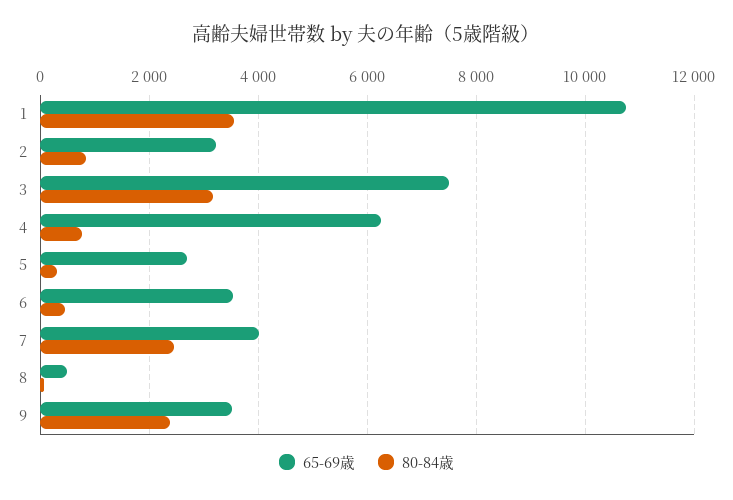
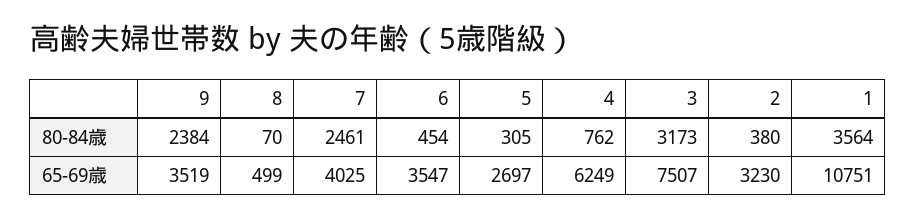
  {
    "65-69歳": {
      "1": 10751,
      "2": 3230,
      "3": 7507,
      "4": 6249,
      "5": 2697,
      "6": 3547,
      "7": 4025,
      "8": 499,
      "9": 3519
    },
    "80-84歳": {
      "1": 3564,
-     "2": 800,
+     "2": 380,
      "3": 3173,
      "4": 762,
      "5": 305,
      "6": 454,
      "7": 2461,
      "8": 70,
      "9": 2384
    }
  }

